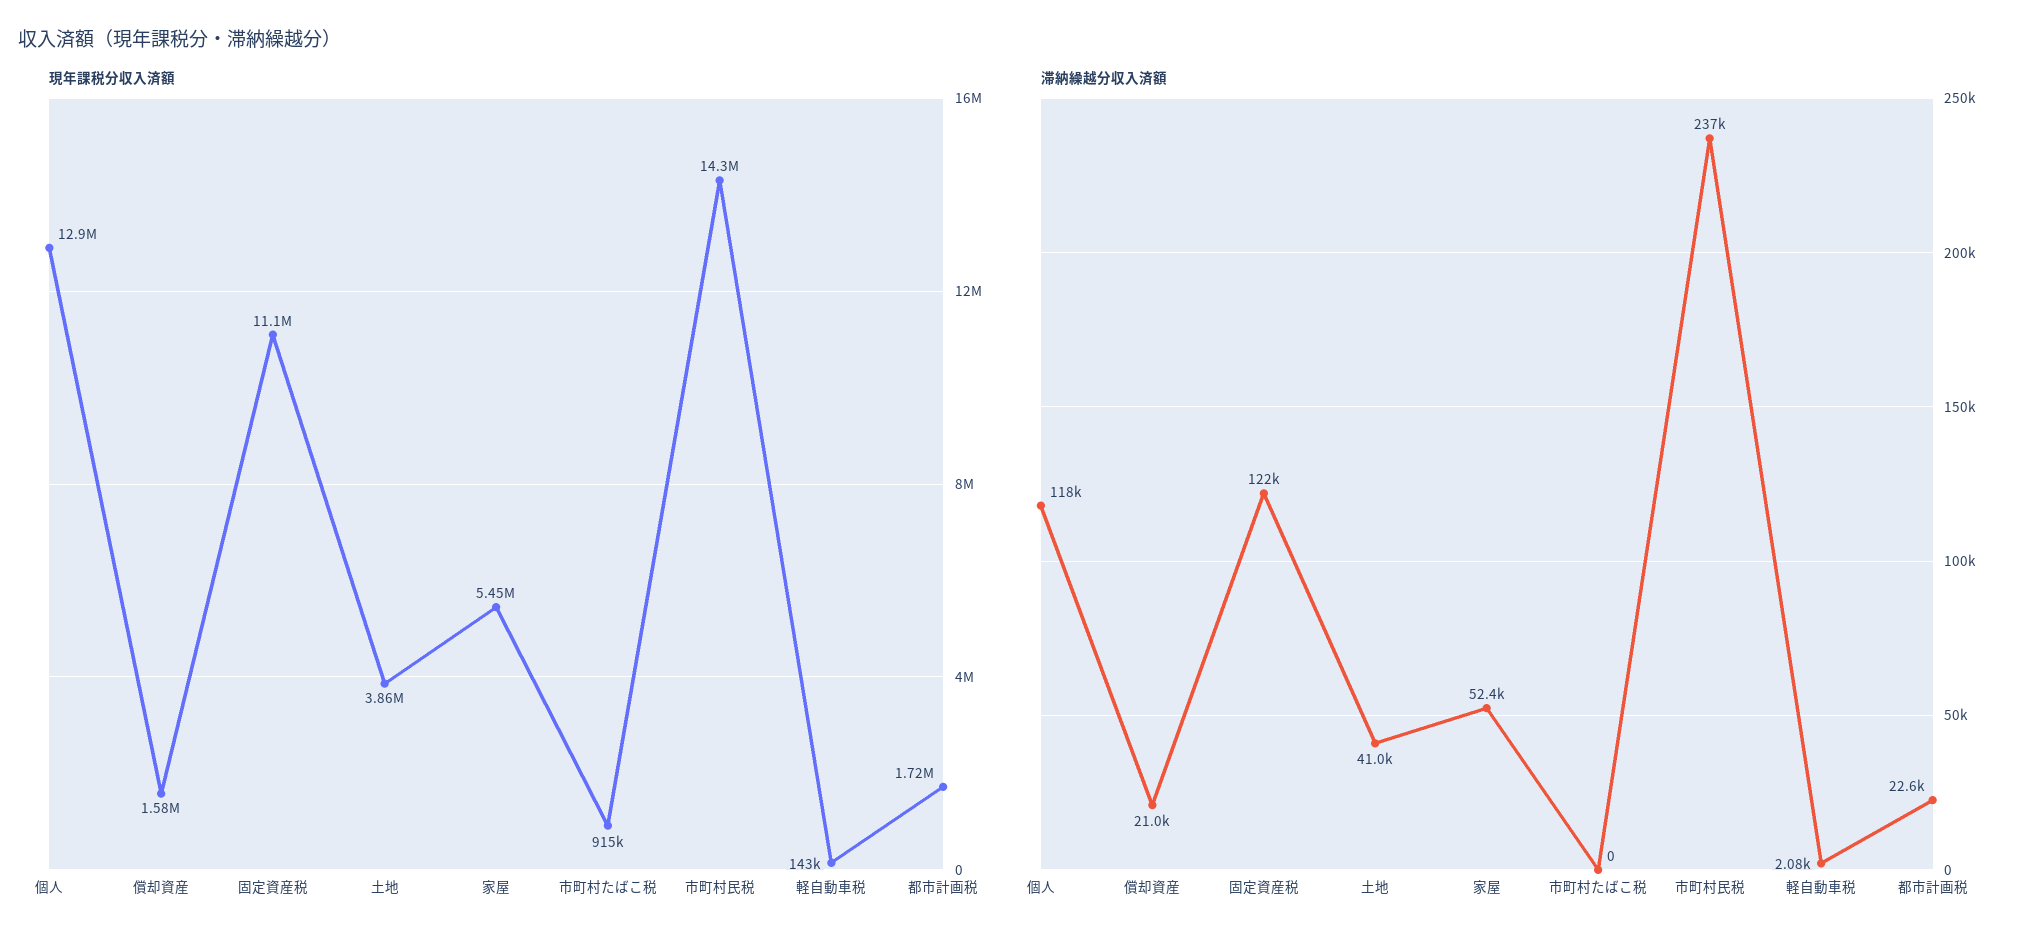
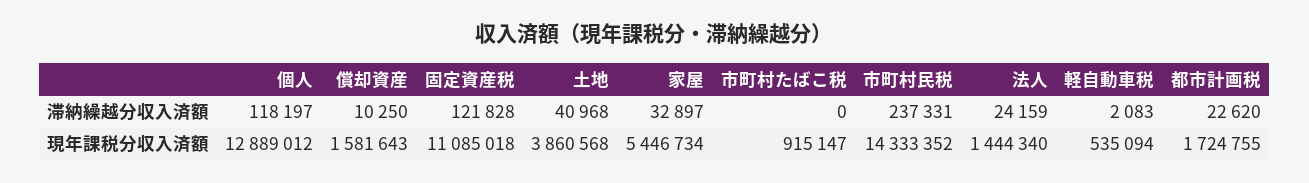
  {
    "現年課税分収入済額": {
      "個人": 12889012,
      "償却資産": 1581643,
      "固定資産税": 11085018,
      "土地": 3860568,
      "家屋": 5446734,
      "市町村たばこ税": 915147,
      "市町村民税": 14333352,
-     "軽自動車税": 143000,
+     "軽自動車税": 535094,
-     "都市計画税": 1724755
+     "都市計画税": 1724755,
+     "法人": 1444340
    },
    "滞納繰越分収入済額": {
      "個人": 118197,
-     "償却資産": 21000,
+     "償却資産": 10250,
      "固定資産税": 121828,
      "土地": 40968,
-     "家屋": 52400,
+     "家屋": 32897,
      "市町村たばこ税": 0,
      "市町村民税": 237331,
      "軽自動車税": 2083,
-     "都市計画税": 22620
+     "都市計画税": 22620,
+     "法人": 24159
    }
  }

